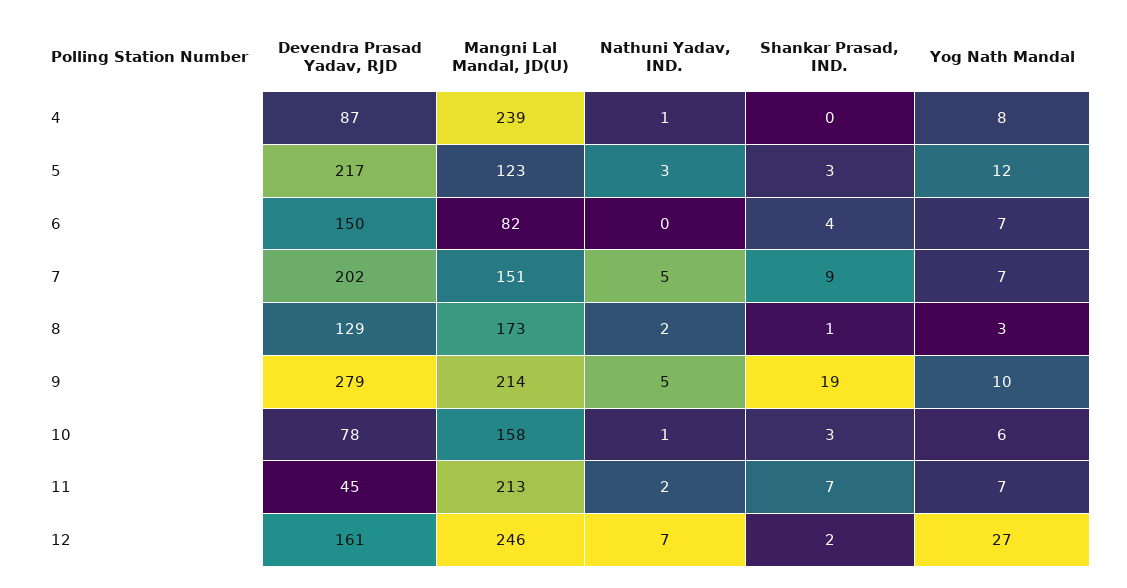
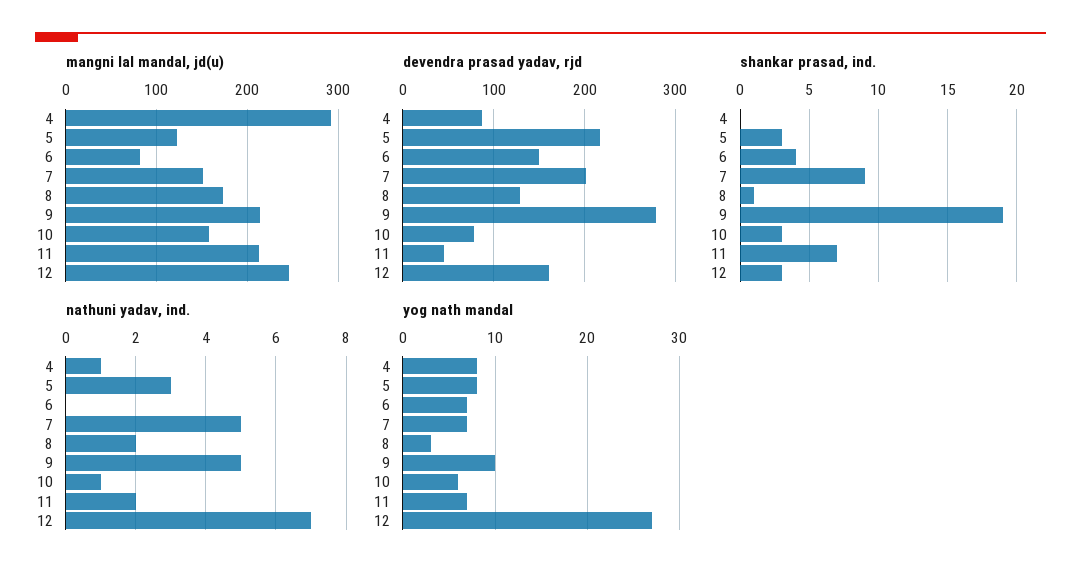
  {
    "Devendra Prasad Yadav, RJD": {
      "4": 87,
      "5": 217,
      "6": 150,
      "7": 202,
      "8": 129,
      "9": 279,
      "10": 78,
      "11": 45,
      "12": 161
    },
    "Mangni Lal Mandal, JD(U)": {
-     "4": 239,
+     "4": 290,
      "5": 123,
      "6": 82,
      "7": 151,
      "8": 173,
      "9": 214,
      "10": 158,
      "11": 213,
      "12": 246
    },
    "Nathuni Yadav, IND.": {
      "4": 1,
      "5": 3,
      "6": 0,
      "7": 5,
      "8": 2,
      "9": 5,
      "10": 1,
      "11": 2,
      "12": 7
    },
    "Shankar Prasad, IND.": {
      "4": 0,
      "5": 3,
      "6": 4,
      "7": 9,
      "8": 1,
      "9": 19,
      "10": 3,
      "11": 7,
-     "12": 2
+     "12": 3
    },
    "Yog Nath Mandal": {
      "4": 8,
-     "5": 12,
+     "5": 8,
      "6": 7,
      "7": 7,
      "8": 3,
      "9": 10,
      "10": 6,
      "11": 7,
      "12": 27
    }
  }

